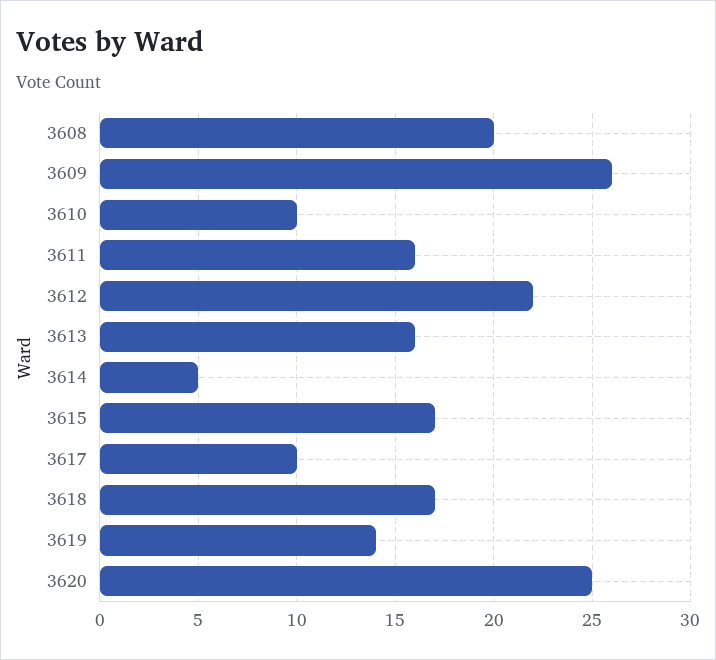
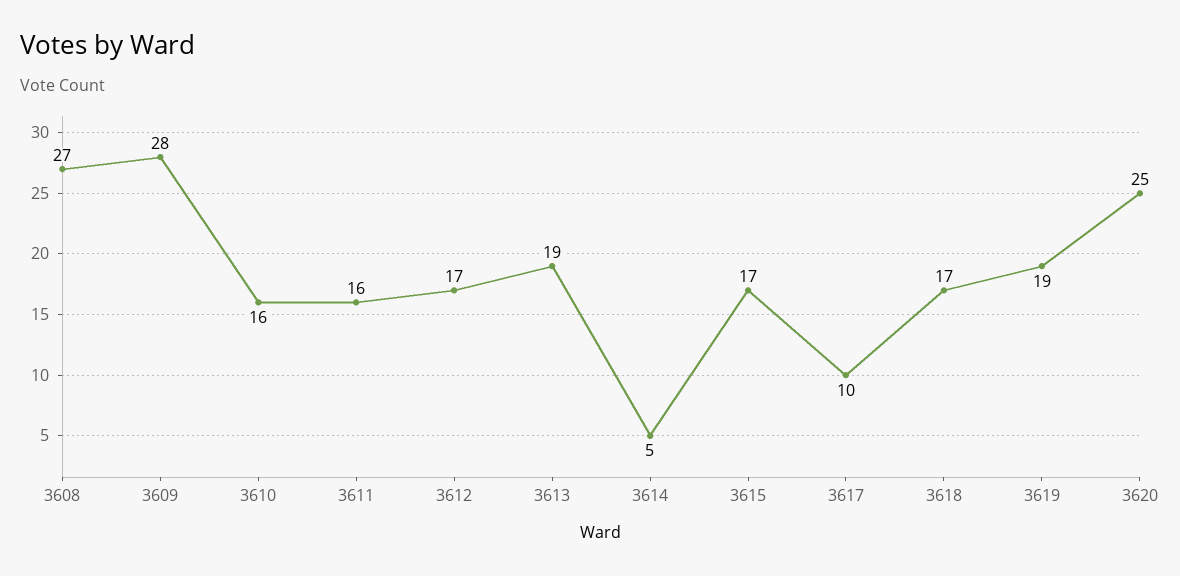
  {
-   "3608": 20,
+   "3608": 27,
-   "3609": 26,
+   "3609": 28,
-   "3610": 10,
+   "3610": 16,
    "3611": 16,
-   "3612": 22,
+   "3612": 17,
-   "3613": 16,
+   "3613": 19,
    "3614": 5,
    "3615": 17,
    "3617": 10,
    "3618": 17,
-   "3619": 14,
+   "3619": 19,
    "3620": 25
  }

